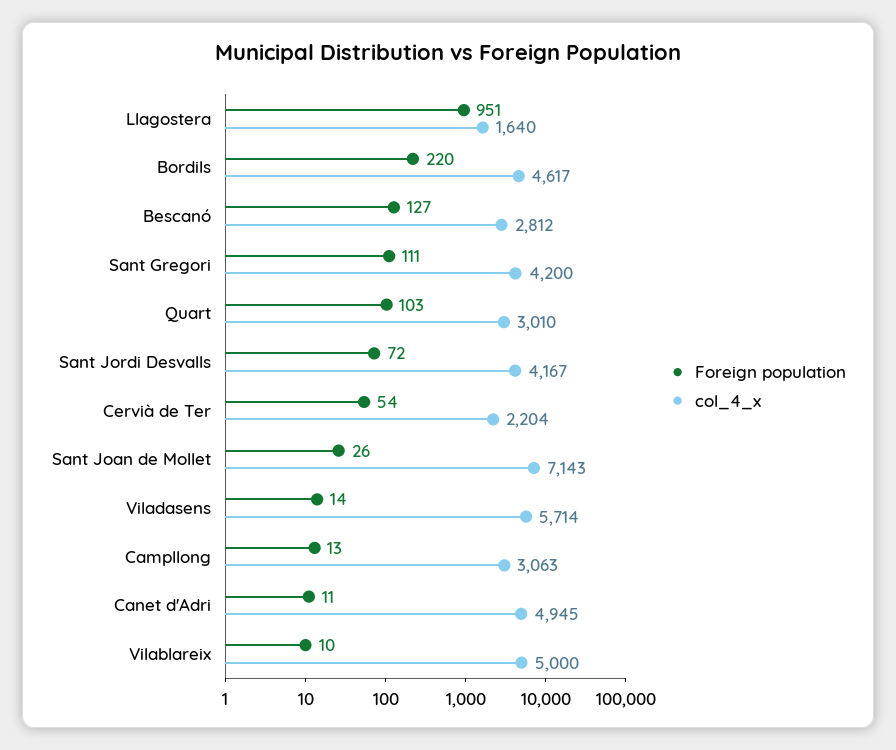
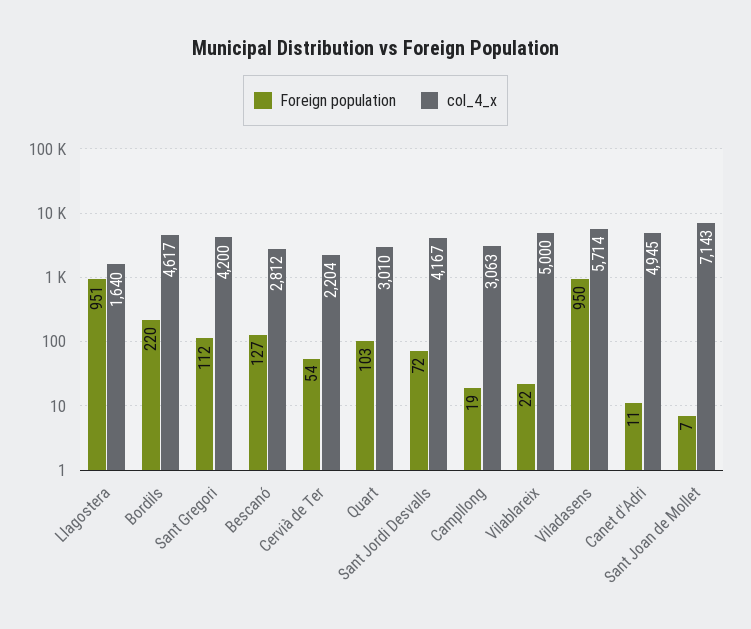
  {
    "Foreign population": {
      "Llagostera": 951,
      "Bordils": 220,
      "Bescanó": 127,
-     "Sant Gregori": 111,
+     "Sant Gregori": 112,
      "Quart": 103,
      "Sant Jordi Desvalls": 72,
      "Cervià de Ter": 54,
-     "Sant Joan de Mollet": 26,
+     "Sant Joan de Mollet": 7,
-     "Viladasens": 14,
+     "Viladasens": 950,
-     "Campllong": 13,
+     "Campllong": 19,
      "Canet d'Adri": 11,
-     "Vilablareix": 10
+     "Vilablareix": 22
    },
    "col_4_x": {
      "Llagostera": 1640,
      "Bordils": 4617,
      "Bescanó": 2812,
      "Sant Gregori": 4200,
      "Quart": 3010,
      "Sant Jordi Desvalls": 4167,
      "Cervià de Ter": 2204,
      "Sant Joan de Mollet": 7143,
      "Viladasens": 5714,
      "Campllong": 3063,
      "Canet d'Adri": 4945,
      "Vilablareix": 5000
    }
  }

